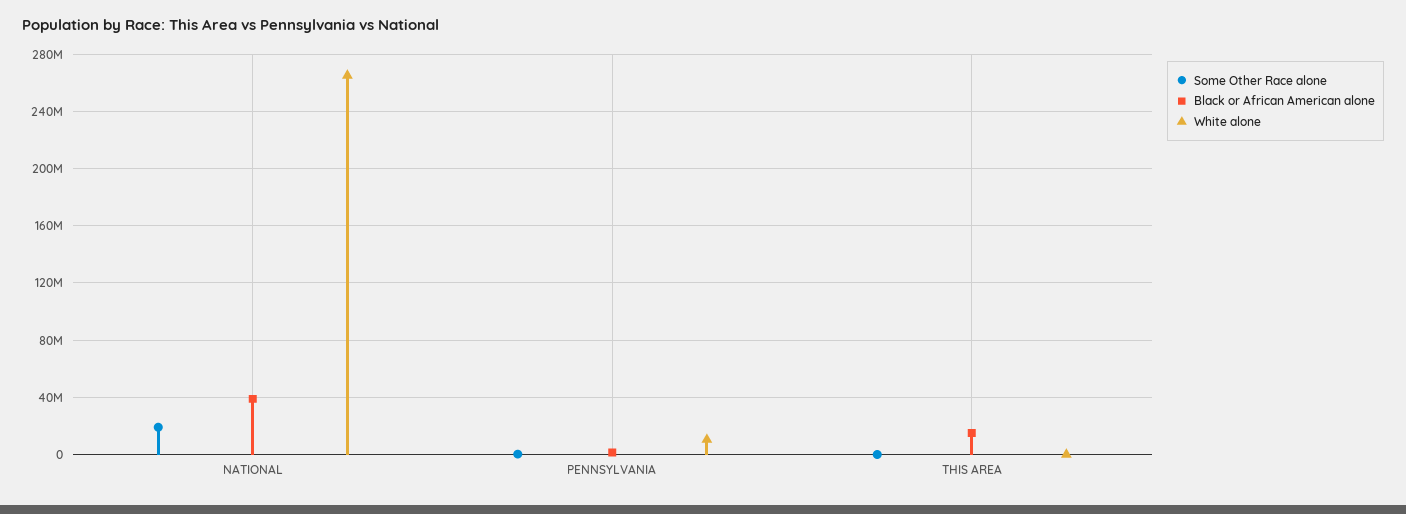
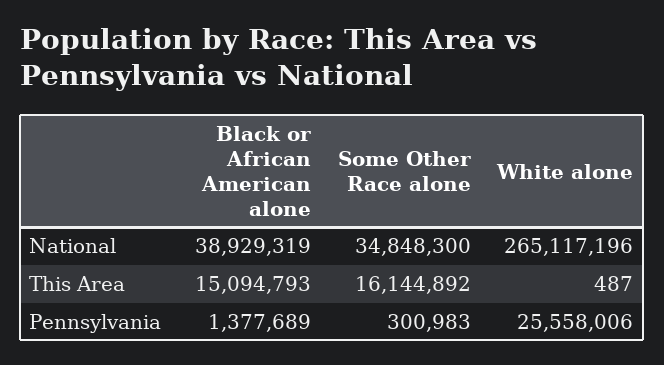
  {
    "Some Other Race alone": {
-     "NATIONAL": 20000000,
+     "NATIONAL": 34848300,
      "PENNSYLVANIA": 300983,
-     "THIS AREA": 0
+     "THIS AREA": 16144892
    },
    "Black or African American alone": {
      "NATIONAL": 38929319,
      "PENNSYLVANIA": 1377689,
      "THIS AREA": 15094793
    },
    "White alone": {
      "NATIONAL": 265117196,
-     "PENNSYLVANIA": 10000000,
+     "PENNSYLVANIA": 25558006,
      "THIS AREA": 487
    }
  }

